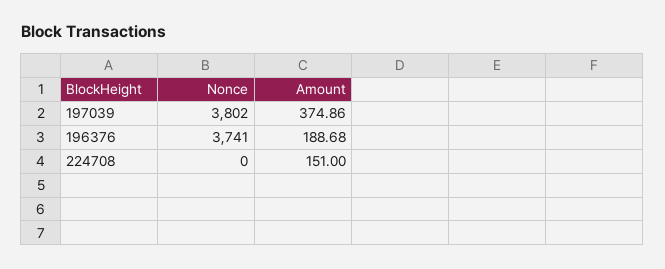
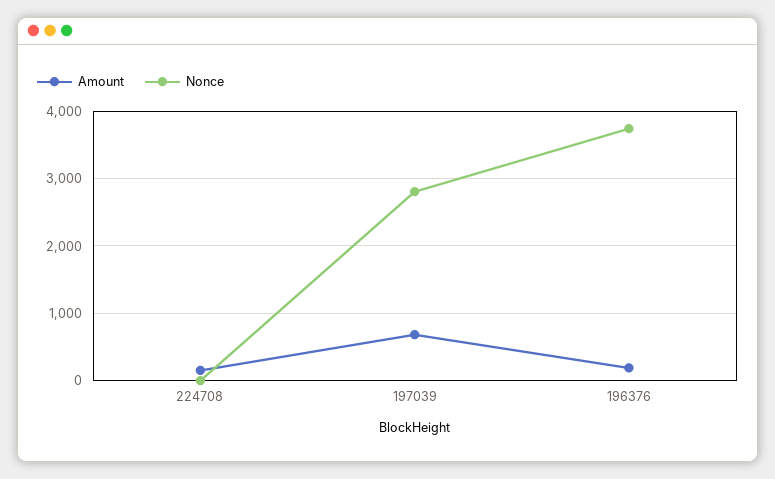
  {
    "Nonce": {
-     "197039": 3802,
+     "197039": 2800,
      "196376": 3741,
      "224708": 0
    },
    "Amount": {
-     "197039": 374.86,
+     "197039": 700,
      "196376": 188.68,
      "224708": 151
    }
  }

